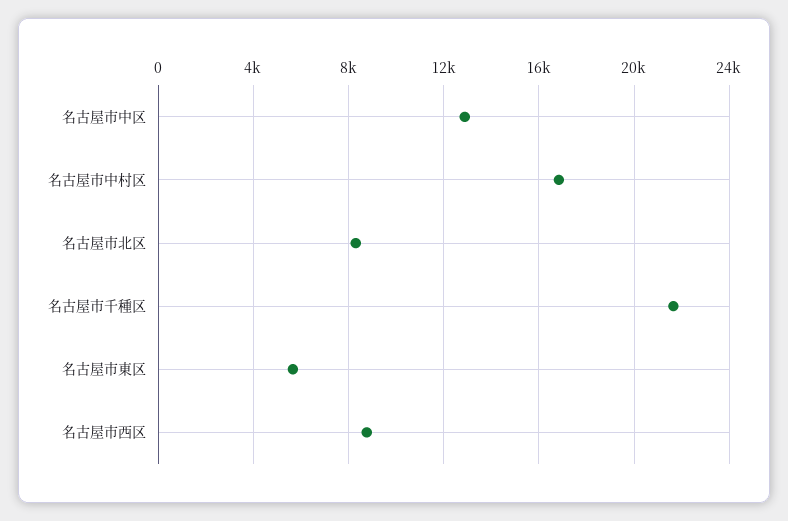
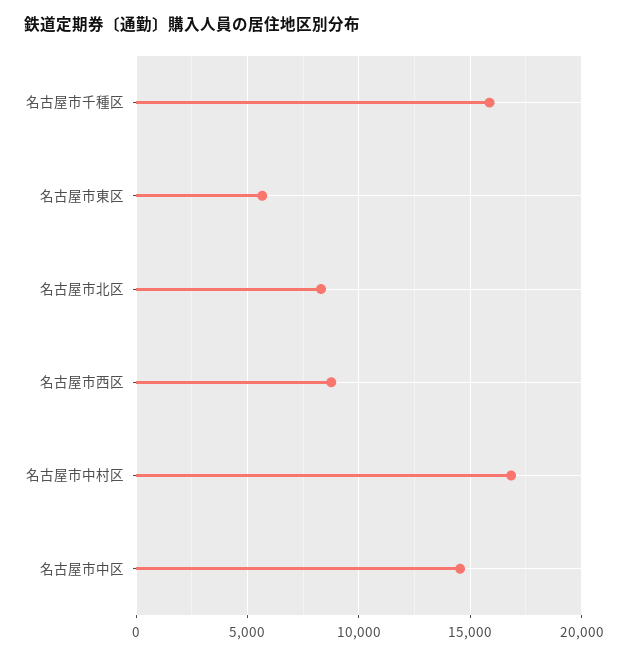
  {
-   "名古屋市中区": 13000,
+   "名古屋市中区": 14500,
    "名古屋市中村区": 17000,
    "名古屋市北区": 8500,
-   "名古屋市千種区": 21500,
+   "名古屋市千種区": 16000,
    "名古屋市東区": 5500,
    "名古屋市西区": 9000
  }

